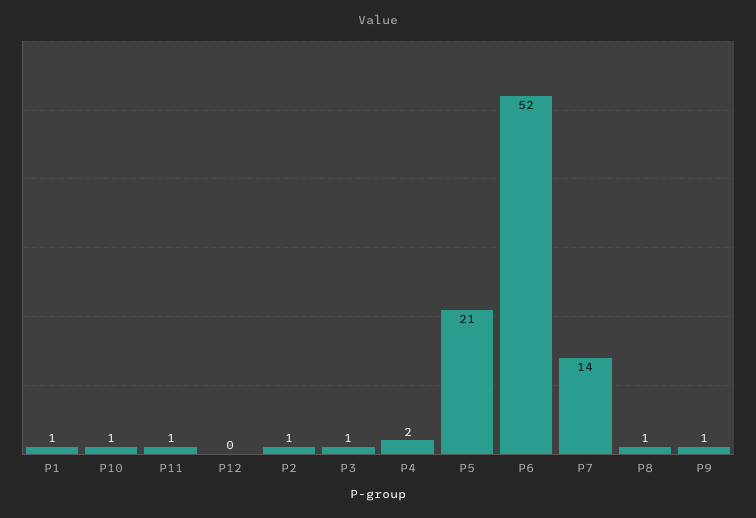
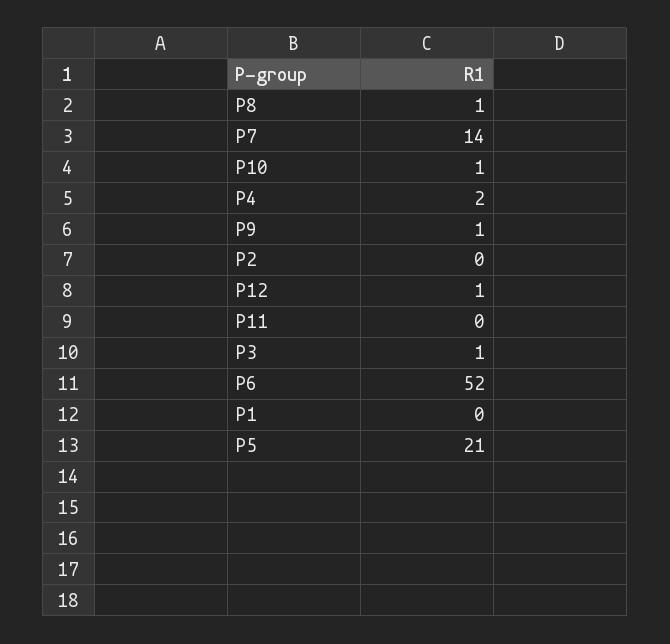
  {
-   "P1": 1,
+   "P1": 0,
    "P10": 1,
-   "P11": 1,
+   "P11": 0,
-   "P12": 0,
+   "P12": 1,
-   "P2": 1,
+   "P2": 0,
    "P3": 1,
    "P4": 2,
    "P5": 21,
    "P6": 52,
    "P7": 14,
    "P8": 1,
    "P9": 1
  }

